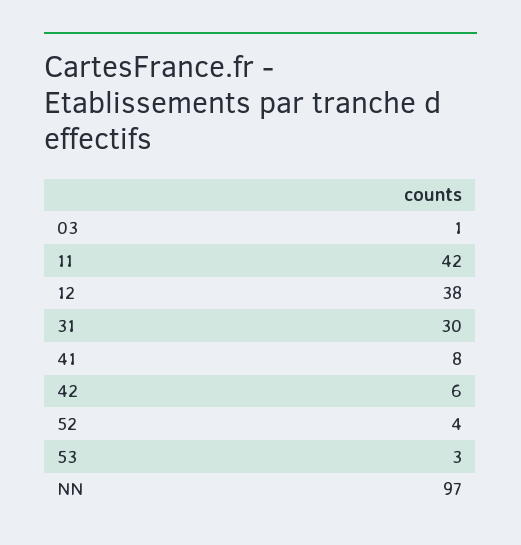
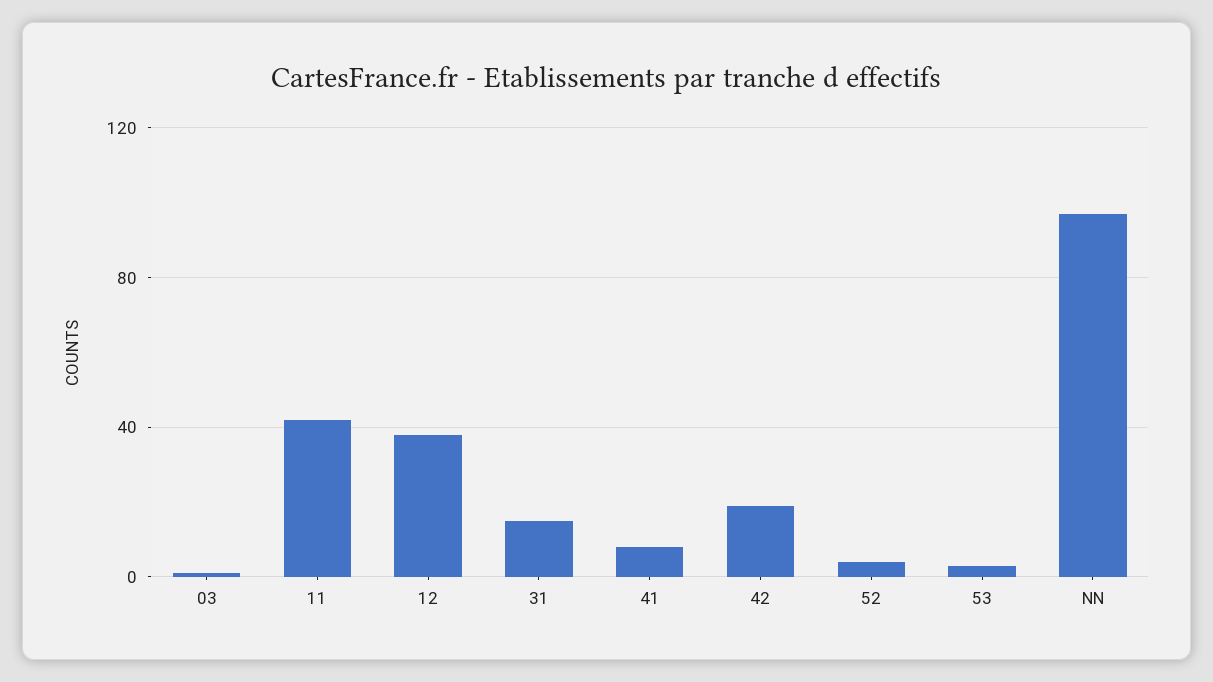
  {
    "03": 1,
    "11": 42,
    "12": 38,
-   "31": 30,
+   "31": 15,
    "41": 8,
-   "42": 6,
+   "42": 20,
    "52": 4,
    "53": 3,
    "NN": 97
  }

